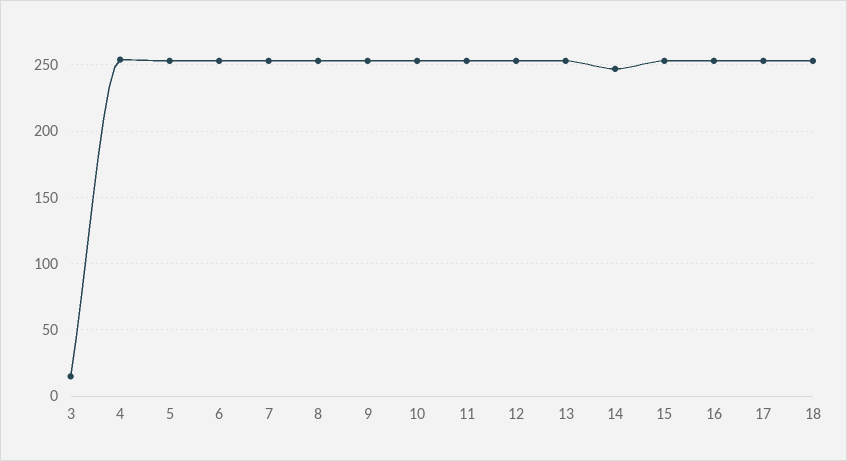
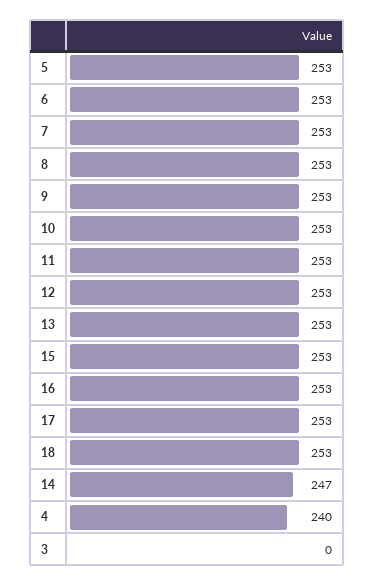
  {
-   "3": 15,
+   "3": 0,
-   "4": 255,
+   "4": 240,
    "5": 253,
    "6": 253,
    "7": 253,
    "8": 253,
    "9": 253,
    "10": 253,
    "11": 253,
    "12": 253,
    "13": 253,
    "14": 247,
    "15": 253,
    "16": 253,
    "17": 253,
    "18": 253
  }

